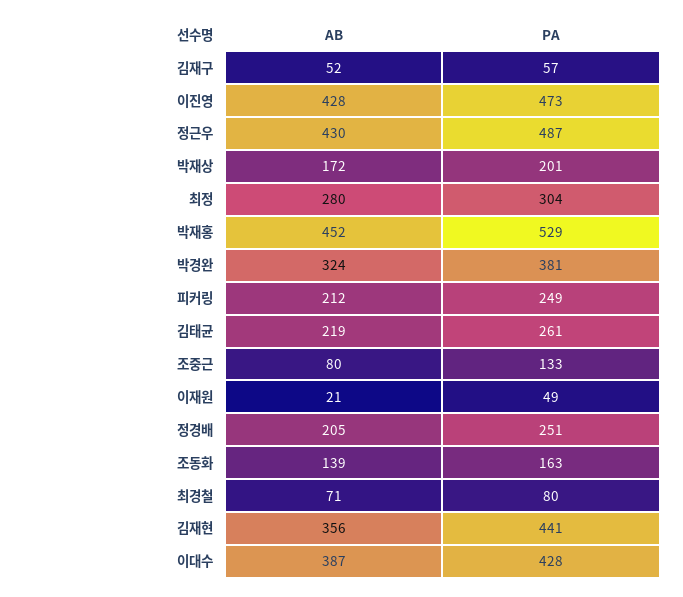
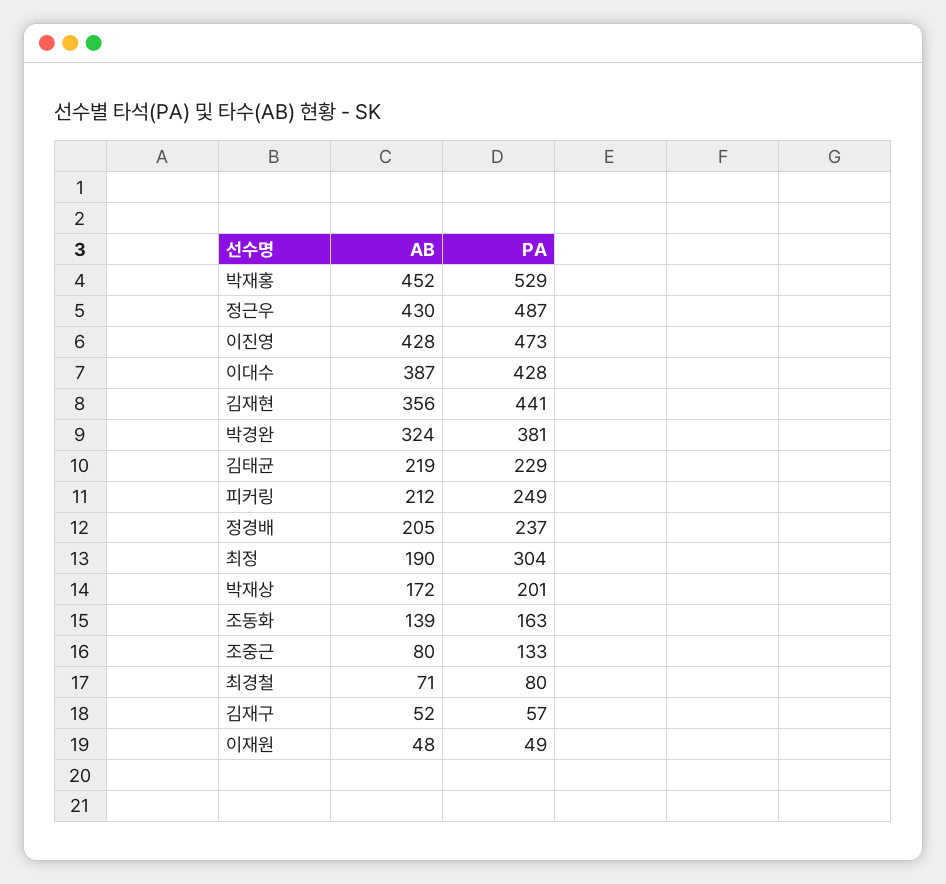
  {
    "AB": {
      "김재구": 52,
      "이진영": 428,
      "정근우": 430,
      "박재상": 172,
-     "최정": 280,
+     "최정": 190,
      "박재홍": 452,
      "박경완": 324,
      "피커링": 212,
      "김태균": 219,
      "조중근": 80,
-     "이재원": 21,
+     "이재원": 48,
      "정경배": 205,
      "조동화": 139,
      "최경철": 71,
      "김재현": 356,
      "이대수": 387
    },
    "PA": {
      "김재구": 57,
      "이진영": 473,
      "정근우": 487,
      "박재상": 201,
      "최정": 304,
      "박재홍": 529,
      "박경완": 381,
      "피커링": 249,
-     "김태균": 261,
+     "김태균": 229,
      "조중근": 133,
      "이재원": 49,
-     "정경배": 251,
+     "정경배": 237,
      "조동화": 163,
      "최경철": 80,
      "김재현": 441,
      "이대수": 428
    }
  }

